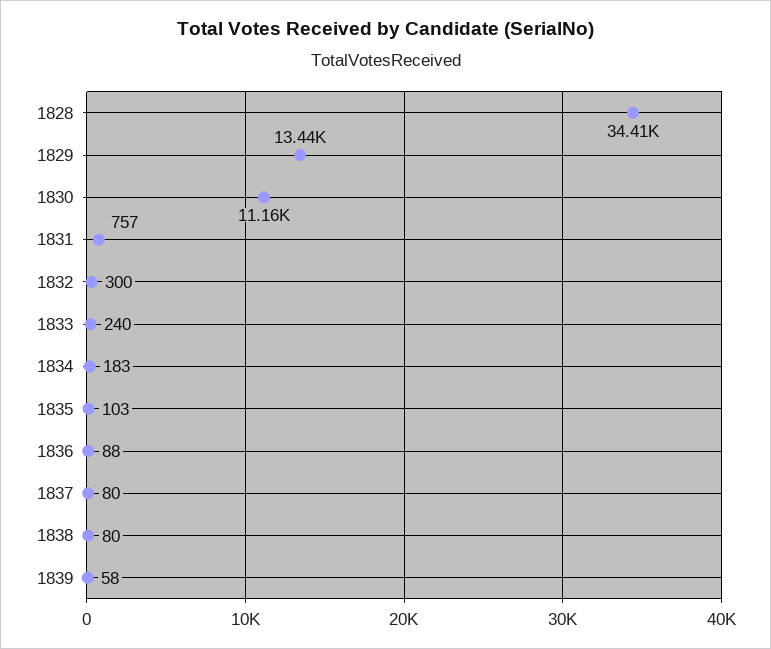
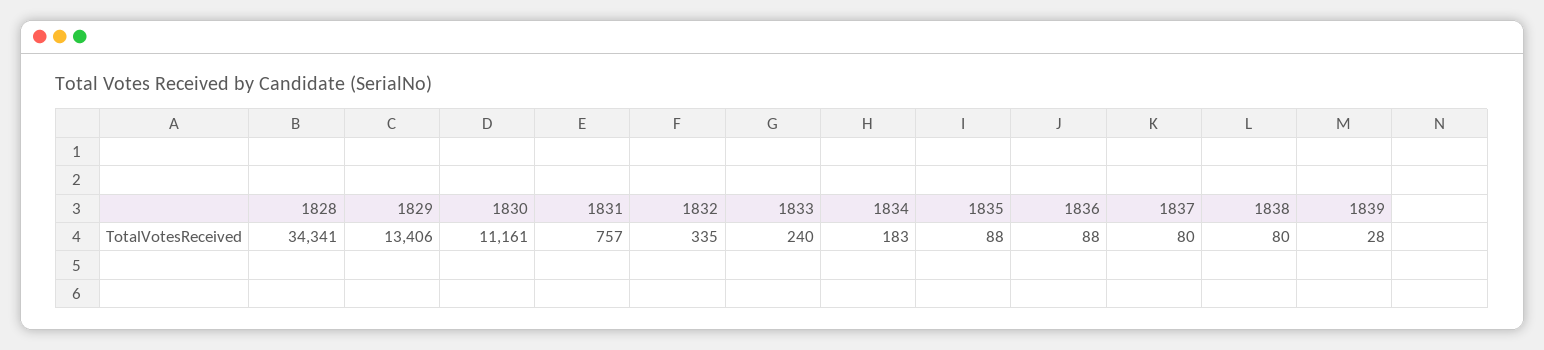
  {
-   "1828": 34410,
+   "1828": 34341,
-   "1829": 13440,
+   "1829": 13406,
    "1830": 11161,
    "1831": 757,
-   "1832": 300,
+   "1832": 335,
    "1833": 240,
    "1834": 183,
-   "1835": 103,
+   "1835": 88,
    "1836": 88,
    "1837": 80,
    "1838": 80,
-   "1839": 58
+   "1839": 28
  }

